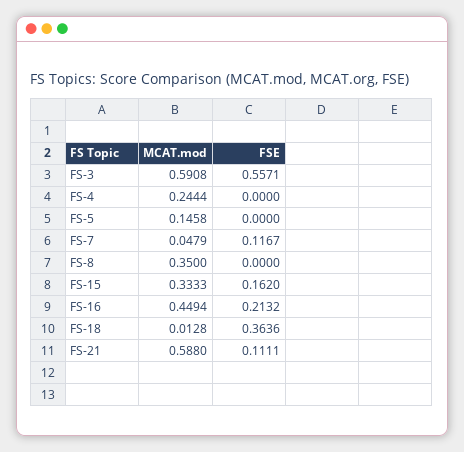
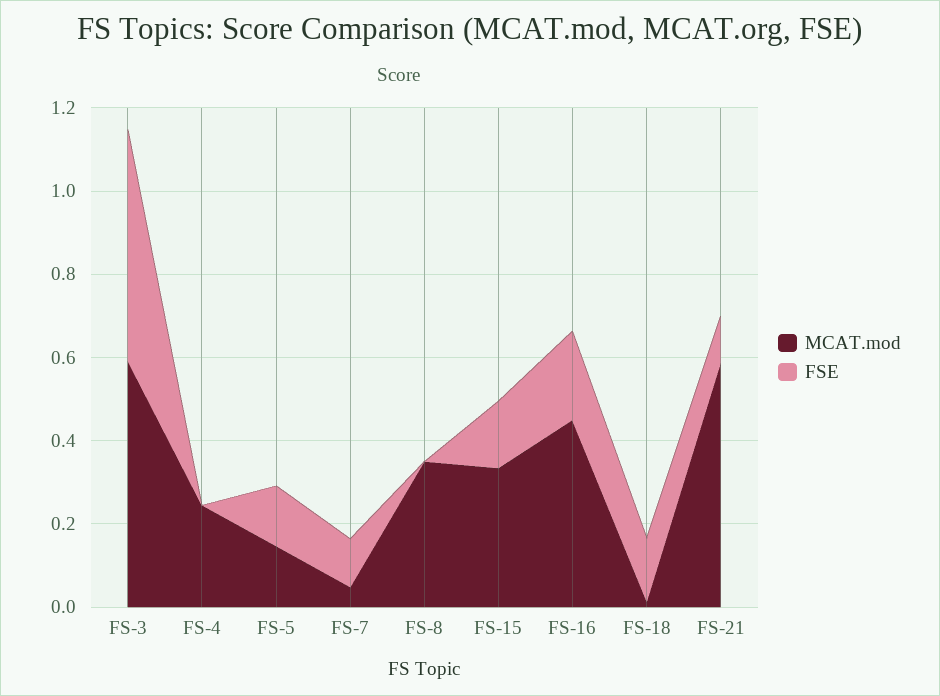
  {
    "MCAT.mod": {
      "FS-3": 0.5908,
      "FS-4": 0.2444,
      "FS-5": 0.1458,
      "FS-7": 0.0479,
      "FS-8": 0.35,
      "FS-15": 0.3333,
      "FS-16": 0.4494,
      "FS-18": 0.0128,
      "FS-21": 0.588
    },
    "FSE": {
      "FS-3": 0.5571,
      "FS-4": 0,
-     "FS-5": 0,
+     "FS-5": 0.15,
      "FS-7": 0.1167,
      "FS-8": 0,
      "FS-15": 0.162,
      "FS-16": 0.2132,
-     "FS-18": 0.3636,
+     "FS-18": 0.15,
      "FS-21": 0.1111
    }
  }

